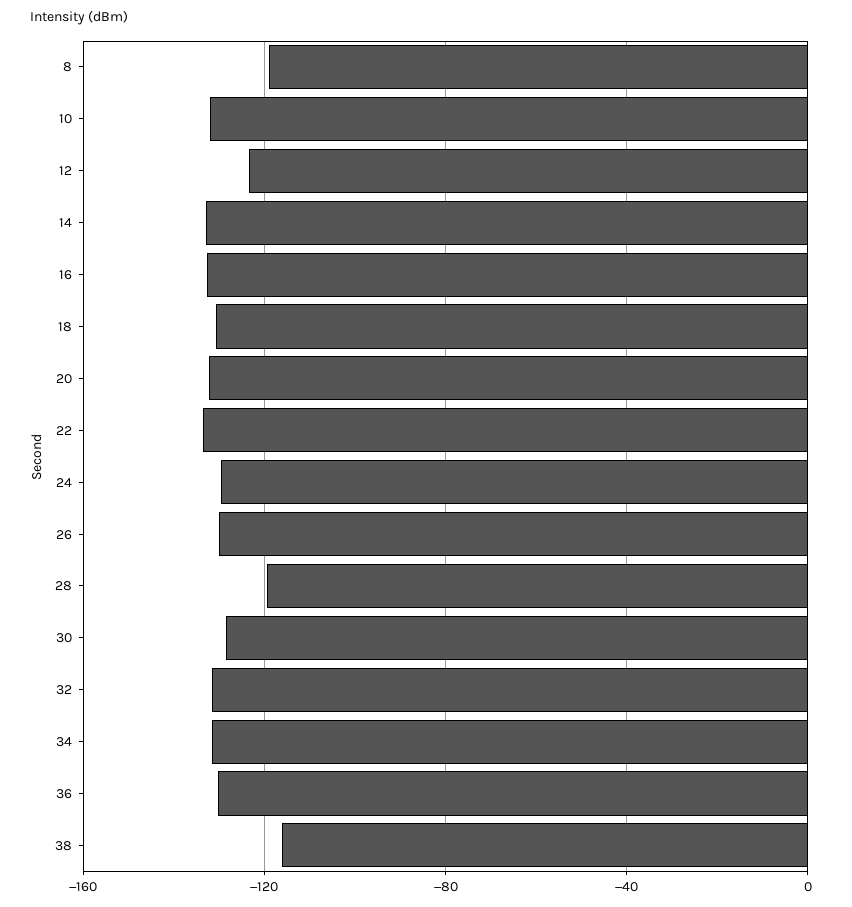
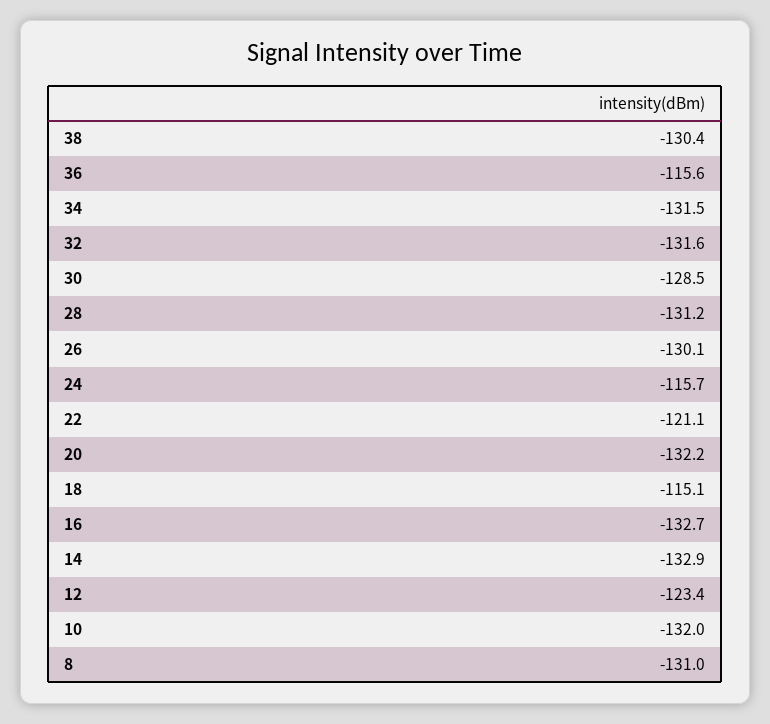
  {
-   "8": -120,
+   "8": -131,
    "10": -132,
    "12": -123.4,
    "14": -132.9,
    "16": -132.7,
-   "18": -130,
+   "18": -115.1,
    "20": -132.2,
-   "22": -135,
+   "22": -121.1,
-   "24": -130,
+   "24": -115.7,
    "26": -130.1,
-   "28": -120,
+   "28": -131.2,
    "30": -128.5,
    "32": -131.6,
    "34": -131.5,
-   "36": -130,
+   "36": -115.6,
-   "38": -115
+   "38": -130.4
  }

